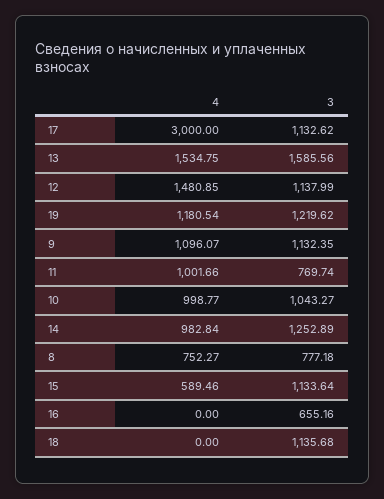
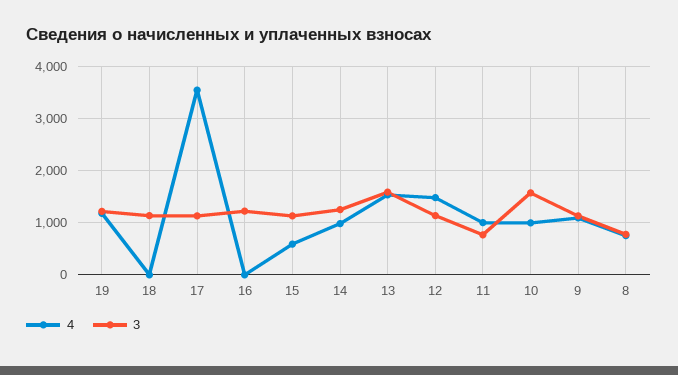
  {
    "4": {
-     "17": 3000,
+     "17": 3600,
      "13": 1534.75,
      "12": 1480.85,
      "19": 1180.54,
      "9": 1096.07,
      "11": 1001.66,
      "10": 998.77,
      "14": 982.84,
      "8": 752.27,
      "15": 589.46,
      "16": 0,
      "18": 0
    },
    "3": {
      "17": 1132.62,
      "13": 1585.56,
      "12": 1137.99,
      "19": 1219.62,
      "9": 1132.35,
      "11": 769.74,
-     "10": 1043.27,
+     "10": 1600,
      "14": 1252.89,
      "8": 777.18,
      "15": 1133.64,
-     "16": 655.16,
+     "16": 1200,
      "18": 1135.68
    }
  }

